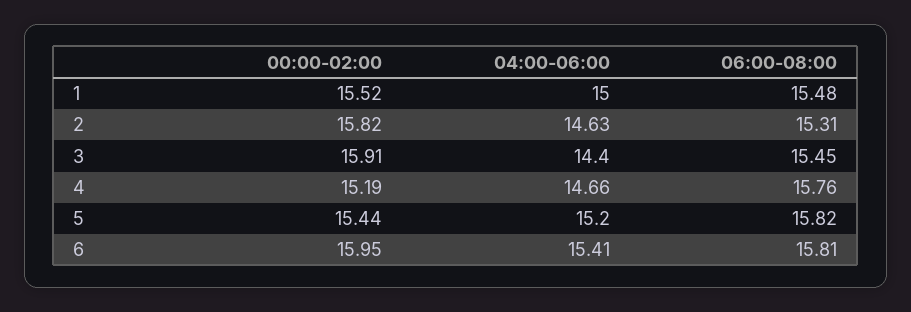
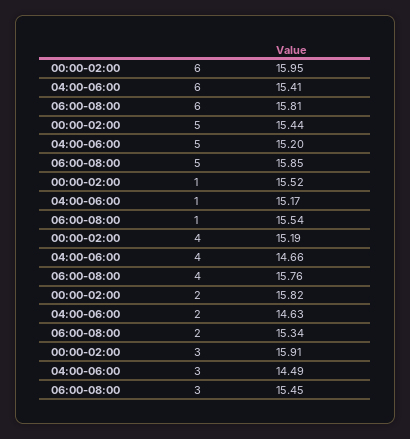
  {
    "00:00-02:00": {
      "1": 15.52,
      "2": 15.82,
      "3": 15.91,
      "4": 15.19,
      "5": 15.44,
      "6": 15.95
    },
    "04:00-06:00": {
-     "1": 15,
+     "1": 15.17,
      "2": 14.63,
-     "3": 14.4,
+     "3": 14.49,
      "4": 14.66,
      "5": 15.2,
      "6": 15.41
    },
    "06:00-08:00": {
-     "1": 15.48,
+     "1": 15.54,
-     "2": 15.31,
+     "2": 15.34,
      "3": 15.45,
      "4": 15.76,
-     "5": 15.82,
+     "5": 15.85,
      "6": 15.81
    }
  }

